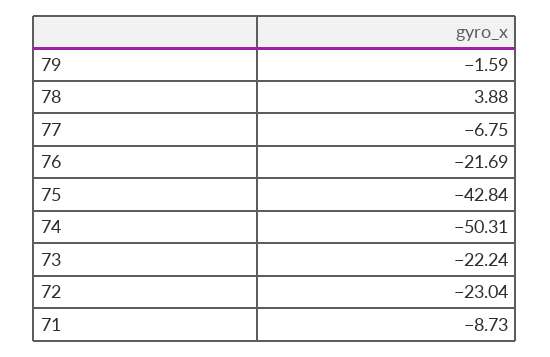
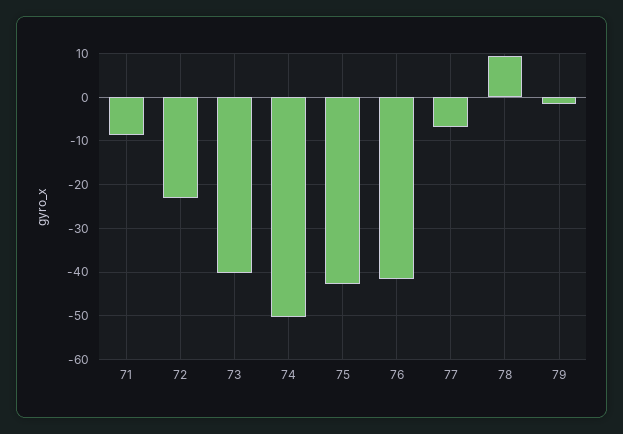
  {
    "79": -1.59,
-   "78": 3.88,
+   "78": 10,
    "77": -6.75,
-   "76": -21.69,
+   "76": -42,
    "75": -42.84,
    "74": -50.31,
-   "73": -22.24,
+   "73": -40,
    "72": -23.04,
    "71": -8.73
  }

